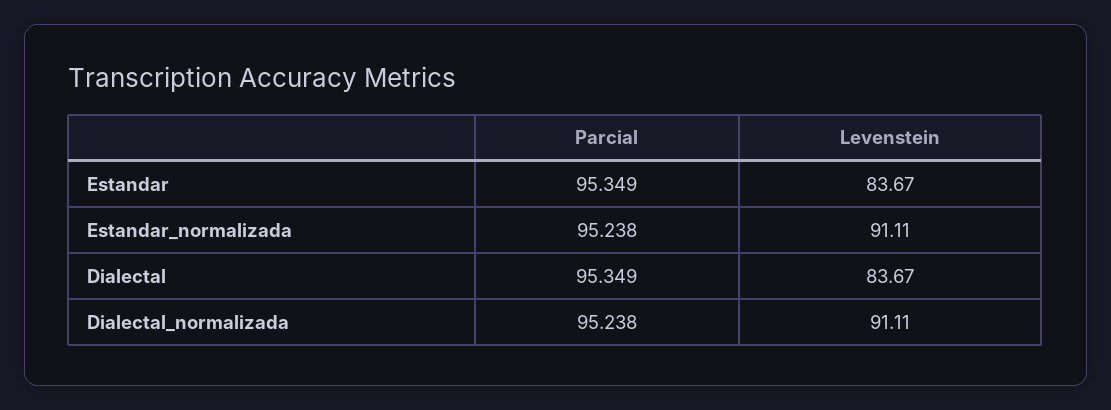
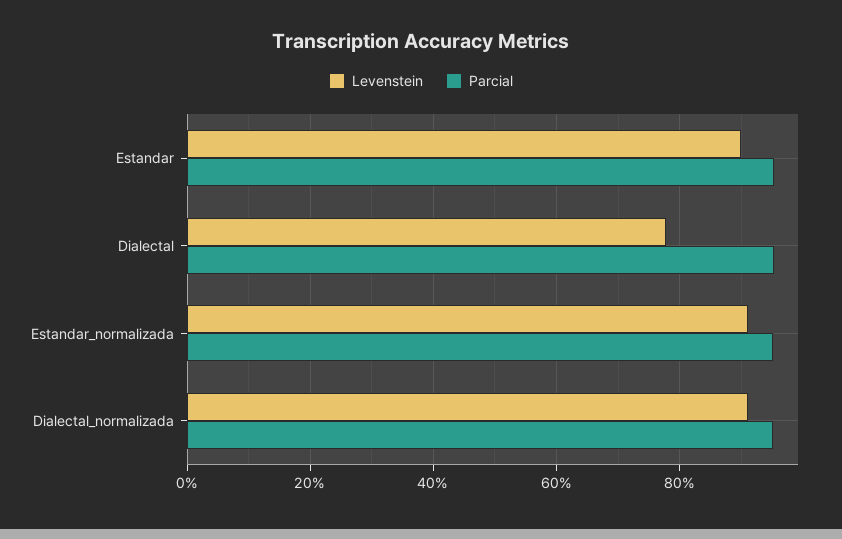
  {
    "Parcial": {
      "Estandar": 95.349,
      "Estandar_normalizada": 95.238,
      "Dialectal": 95.349,
      "Dialectal_normalizada": 95.238
    },
    "Levenstein": {
-     "Estandar": 83.67,
+     "Estandar": 90,
      "Estandar_normalizada": 91.11,
-     "Dialectal": 83.67,
+     "Dialectal": 78,
      "Dialectal_normalizada": 91.11
    }
  }

